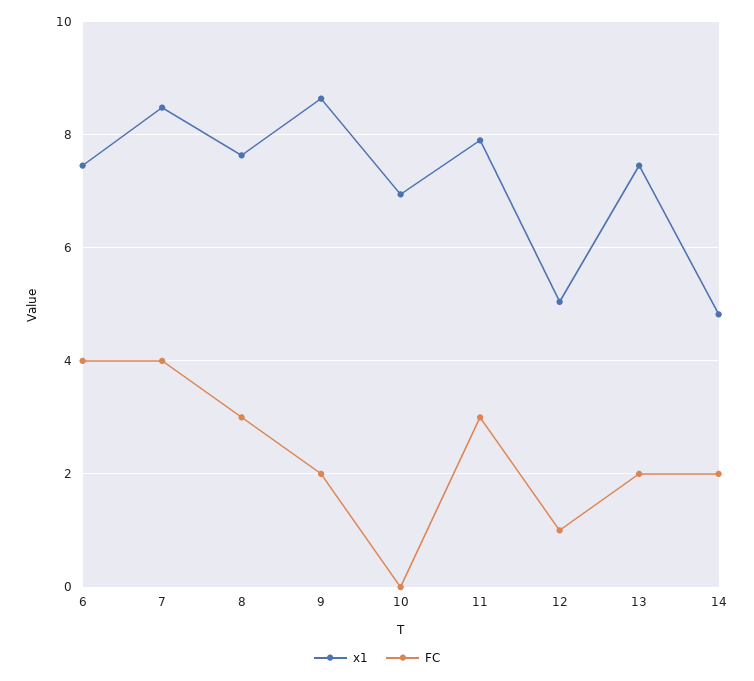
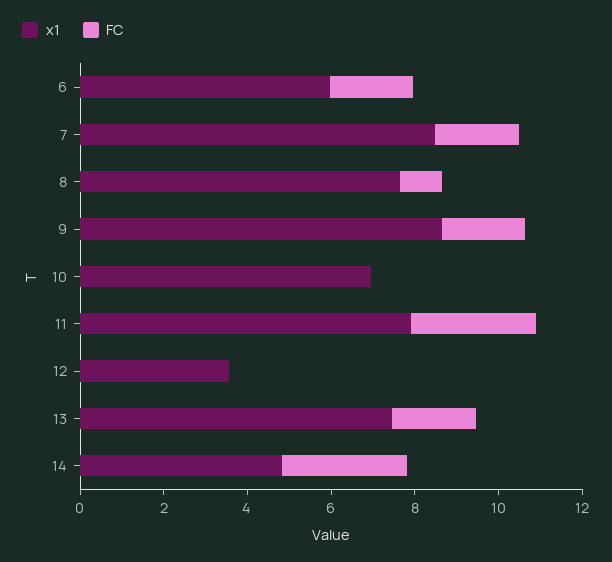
  {
    "x1": {
-     "6": 7.4,
+     "6": 6,
      "7": 8.4,
      "8": 7.6,
      "9": 8.6,
      "10": 7,
      "11": 8,
-     "12": 5,
+     "12": 3.5,
      "13": 7.4,
      "14": 4.8
    },
    "FC": {
-     "6": 4,
+     "6": 2,
-     "7": 4,
+     "7": 2,
-     "8": 3,
+     "8": 1,
      "9": 2,
      "10": 0,
      "11": 3,
-     "12": 1,
+     "12": 0,
      "13": 2,
-     "14": 2
+     "14": 3
    }
  }

